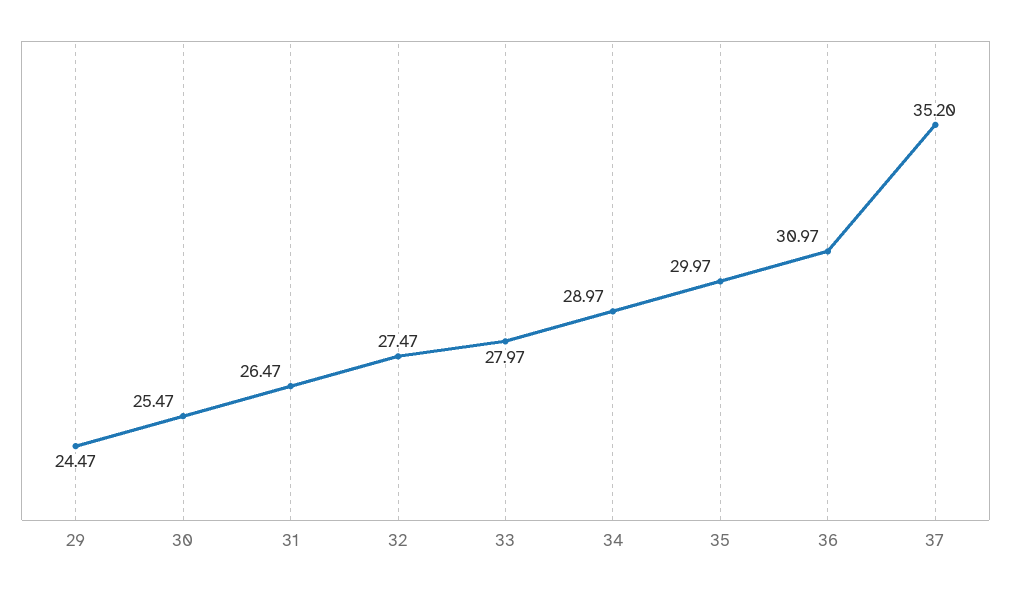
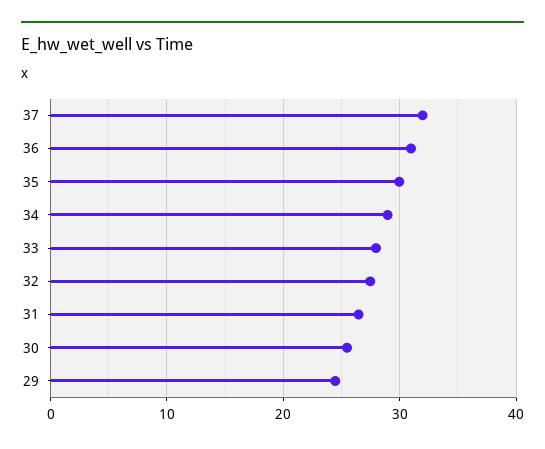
  {
    "29": 24.47,
    "30": 25.47,
    "31": 26.47,
    "32": 27.47,
    "33": 27.97,
    "34": 28.97,
    "35": 29.97,
    "36": 30.97,
-   "37": 35.2
+   "37": 32
  }

